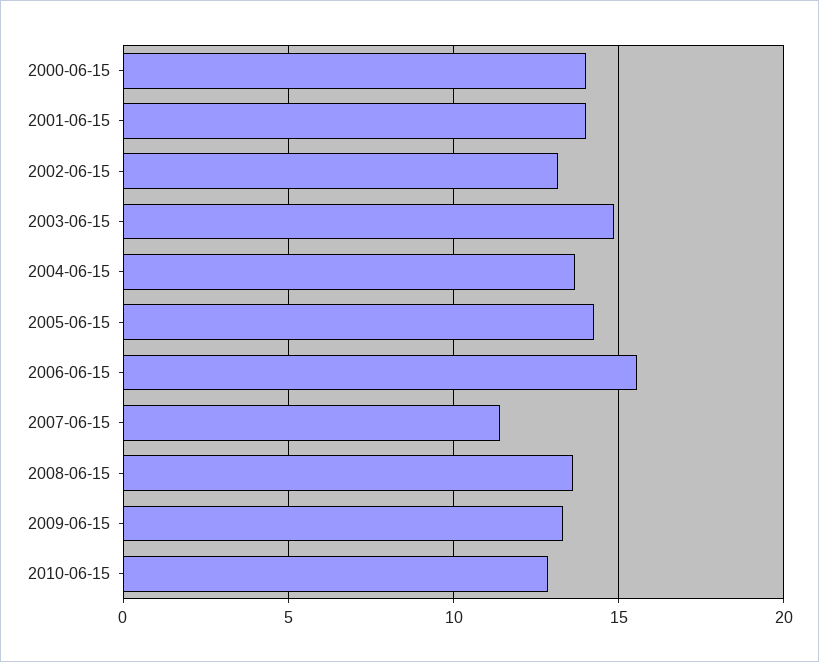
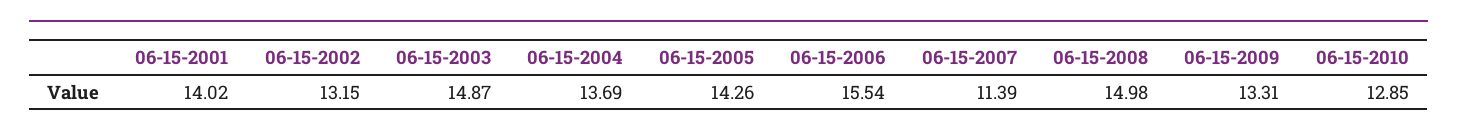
  {
-   "2000-06-15": 14,
    "2001-06-15": 14.02,
    "2002-06-15": 13.15,
    "2003-06-15": 14.87,
    "2004-06-15": 13.69,
    "2005-06-15": 14.26,
    "2006-06-15": 15.54,
    "2007-06-15": 11.39,
-   "2008-06-15": 13.5,
+   "2008-06-15": 14.98,
    "2009-06-15": 13.31,
    "2010-06-15": 12.85
  }

